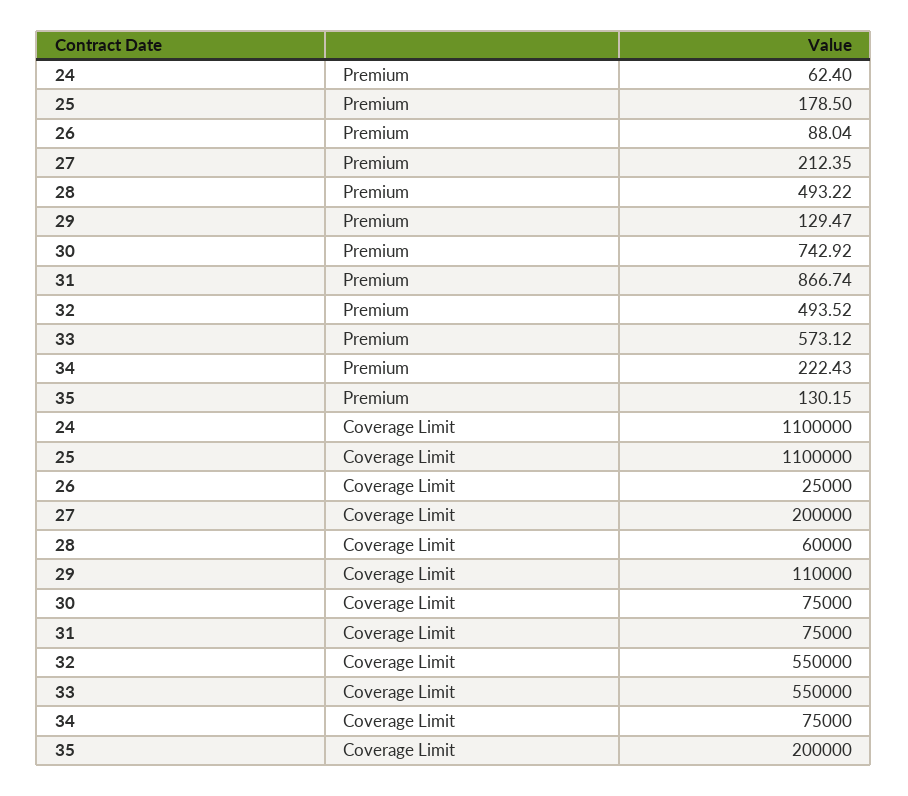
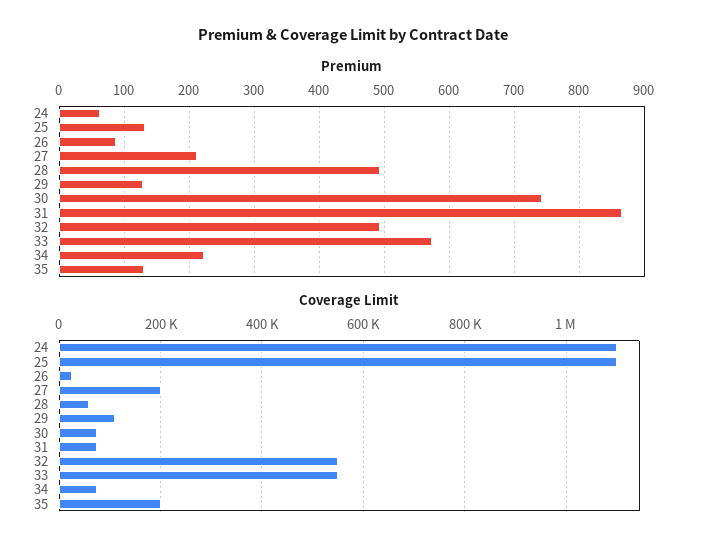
  {
    "Premium": {
      "24": 62.4,
-     "25": 178.5,
+     "25": 130,
      "26": 88.04,
      "27": 212.35,
      "28": 493.22,
      "29": 129.47,
      "30": 742.92,
      "31": 866.74,
      "32": 493.52,
      "33": 573.12,
      "34": 222.43,
      "35": 130.15
    },
    "Coverage Limit": {
      "24": 1100000,
      "25": 1100000,
      "26": 25000,
      "27": 200000,
      "28": 60000,
      "29": 110000,
      "30": 75000,
      "31": 75000,
      "32": 550000,
      "33": 550000,
      "34": 75000,
      "35": 200000
    }
  }

